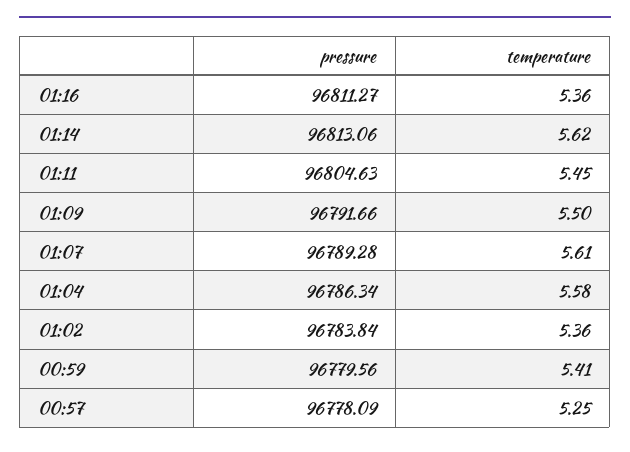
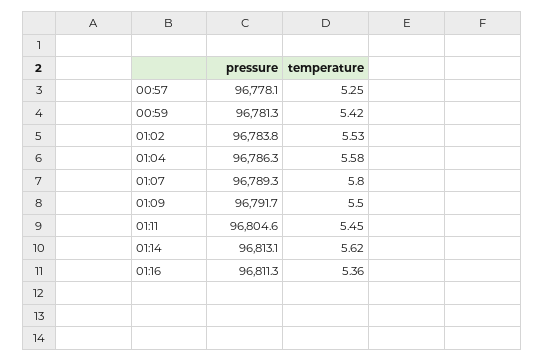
  {
    "pressure": {
      "01:16": 96811.27,
      "01:14": 96813.06,
      "01:11": 96804.63,
      "01:09": 96791.66,
      "01:07": 96789.28,
      "01:04": 96786.34,
      "01:02": 96783.84,
-     "00:59": 96779.56,
+     "00:59": 96781.3,
      "00:57": 96778.09
    },
    "temperature": {
      "01:16": 5.36,
      "01:14": 5.62,
      "01:11": 5.45,
      "01:09": 5.5,
-     "01:07": 5.61,
+     "01:07": 5.8,
      "01:04": 5.58,
-     "01:02": 5.36,
+     "01:02": 5.53,
-     "00:59": 5.41,
+     "00:59": 5.42,
      "00:57": 5.25
    }
  }

